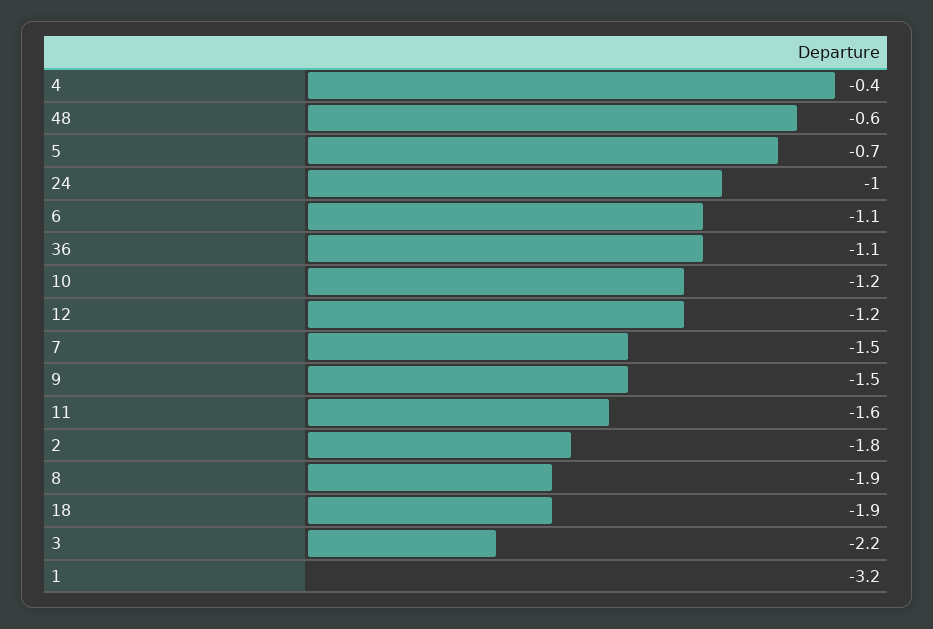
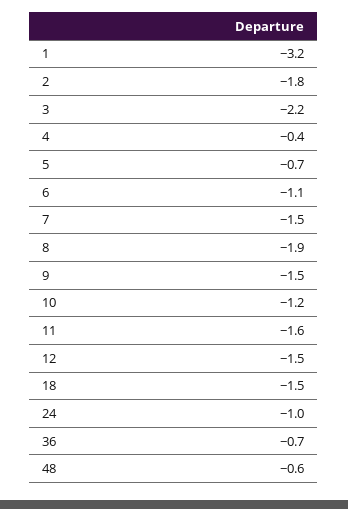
  {
    "4": -0.4,
    "48": -0.6,
    "5": -0.7,
    "24": -1,
    "6": -1.1,
-   "36": -1.1,
+   "36": -0.7,
    "10": -1.2,
-   "12": -1.2,
+   "12": -1.5,
    "7": -1.5,
    "9": -1.5,
    "11": -1.6,
    "2": -1.8,
    "8": -1.9,
-   "18": -1.9,
+   "18": -1.5,
    "3": -2.2,
    "1": -3.2
  }

